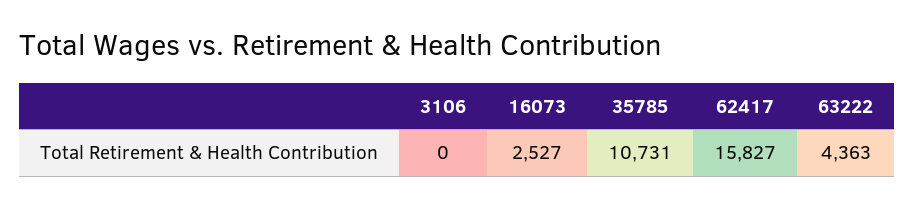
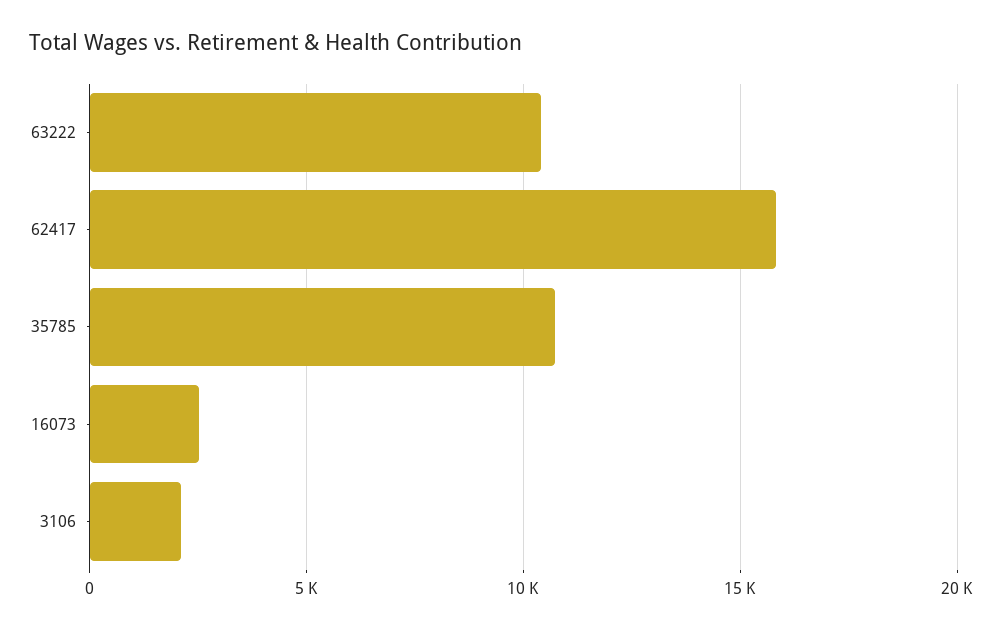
  {
-   "3106": 0,
+   "3106": 2000,
    "16073": 2527,
    "35785": 10731,
    "62417": 15827,
-   "63222": 4363
+   "63222": 10500
  }

